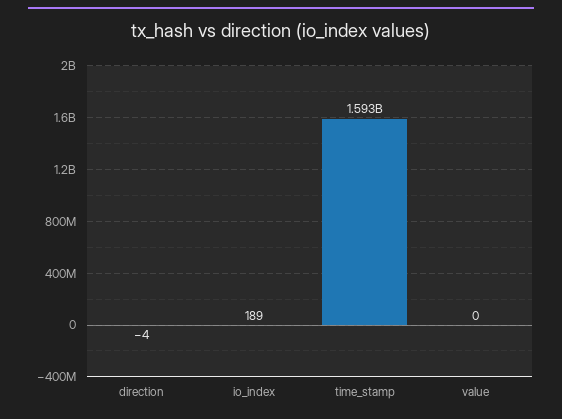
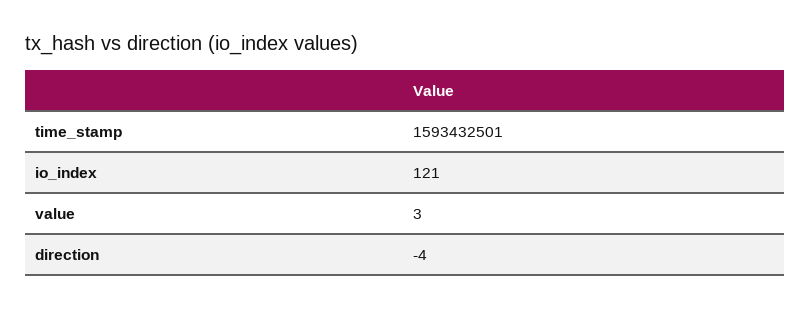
  {
    "direction": -4,
-   "io_index": 189,
+   "io_index": 121,
    "time_stamp": 1593432501,
-   "value": 0
+   "value": 3
  }

